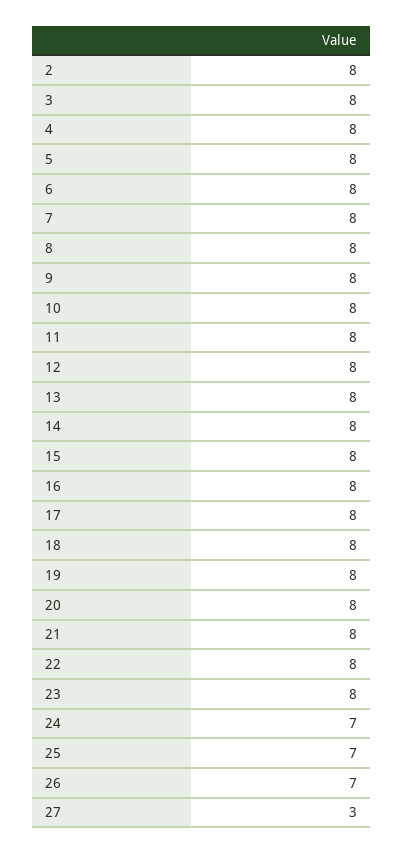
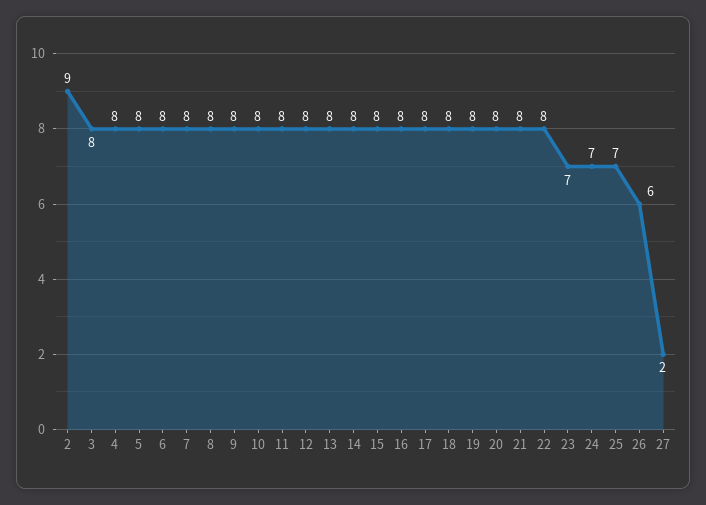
  {
-   "2": 8,
+   "2": 9,
    "3": 8,
    "4": 8,
    "5": 8,
    "6": 8,
    "7": 8,
    "8": 8,
    "9": 8,
    "10": 8,
    "11": 8,
    "12": 8,
    "13": 8,
    "14": 8,
    "15": 8,
    "16": 8,
    "17": 8,
    "18": 8,
    "19": 8,
    "20": 8,
    "21": 8,
    "22": 8,
-   "23": 8,
+   "23": 7,
    "24": 7,
    "25": 7,
-   "26": 7,
+   "26": 6,
-   "27": 3
+   "27": 2
  }

